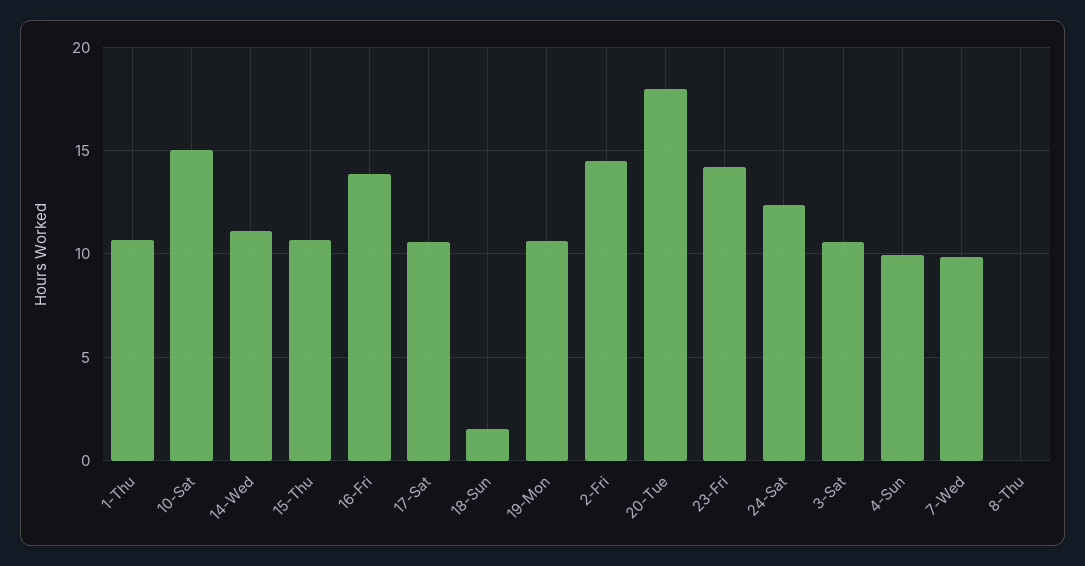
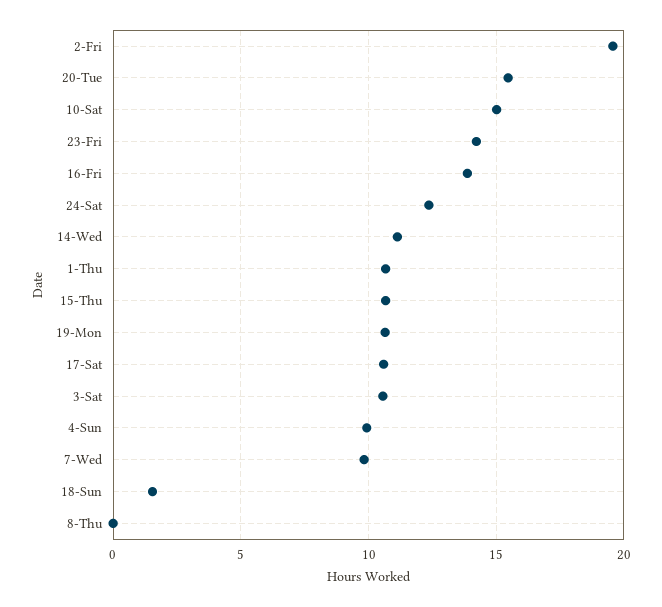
  {
    "1-Thu": 10.5,
    "10-Sat": 15,
    "14-Wed": 11,
    "15-Thu": 10.5,
    "16-Fri": 14,
    "17-Sat": 10.5,
    "18-Sun": 1.5,
    "19-Mon": 10.5,
-   "2-Fri": 14.5,
+   "2-Fri": 19.5,
-   "20-Tue": 18,
+   "20-Tue": 15.5,
    "23-Fri": 14,
    "24-Sat": 12.5,
    "3-Sat": 10.5,
    "4-Sun": 10,
    "7-Wed": 10,
    "8-Thu": 0
  }

